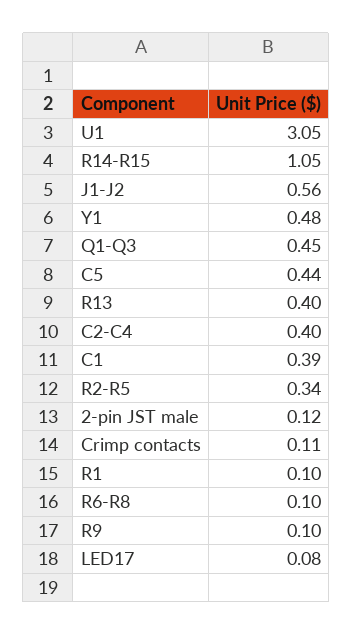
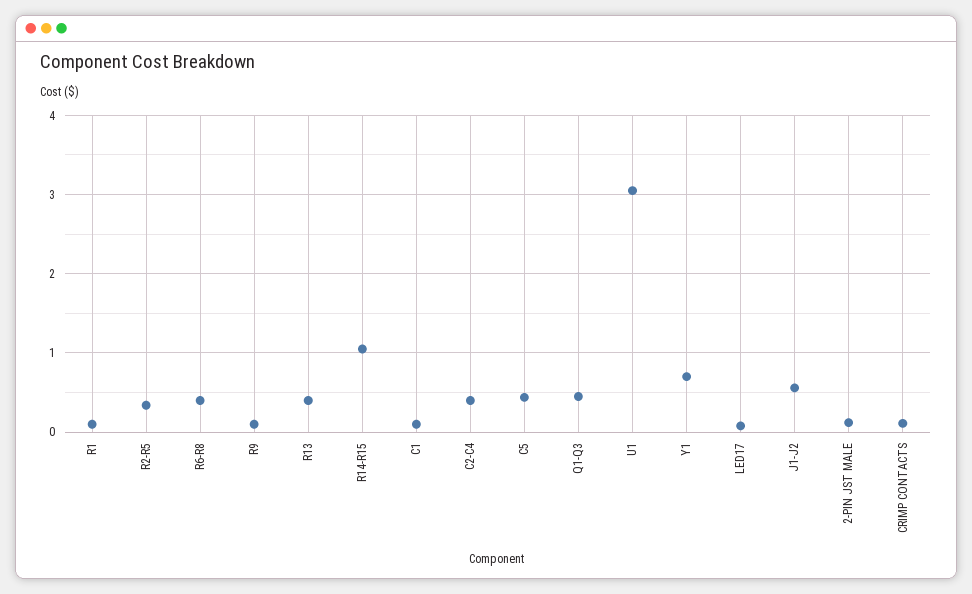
  {
    "U1": 3.05,
    "R14-R15": 1.05,
    "J1-J2": 0.56,
-   "Y1": 0.48,
+   "Y1": 0.7,
    "Q1-Q3": 0.45,
    "C5": 0.44,
    "R13": 0.4,
    "C2-C4": 0.4,
-   "C1": 0.39,
+   "C1": 0.1,
    "R2-R5": 0.34,
    "2-pin JST male": 0.12,
    "Crimp contacts": 0.11,
    "R1": 0.1,
-   "R6-R8": 0.1,
+   "R6-R8": 0.4,
    "R9": 0.1,
    "LED17": 0.08
  }

